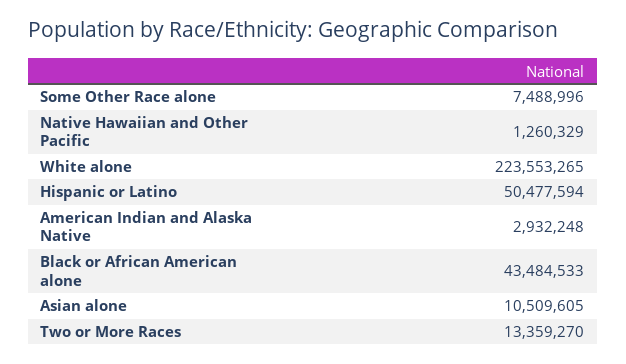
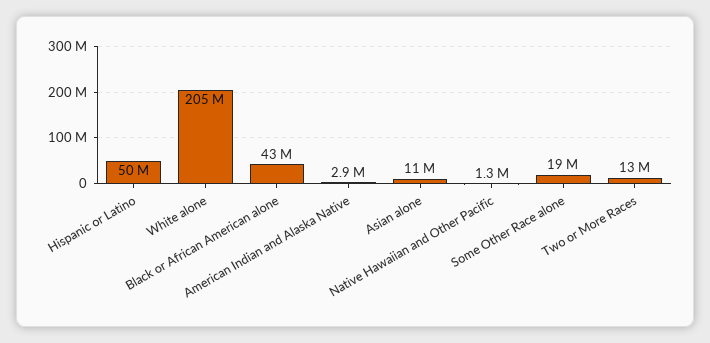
  {
-   "Some Other Race alone": 7488996,
+   "Some Other Race alone": 19000000,
    "Native Hawaiian and Other Pacific": 1260329,
-   "White alone": 223553265,
+   "White alone": 205000000,
    "Hispanic or Latino": 50477594,
    "American Indian and Alaska Native": 2932248,
    "Black or African American alone": 43484533,
    "Asian alone": 10509605,
    "Two or More Races": 13359270
  }

